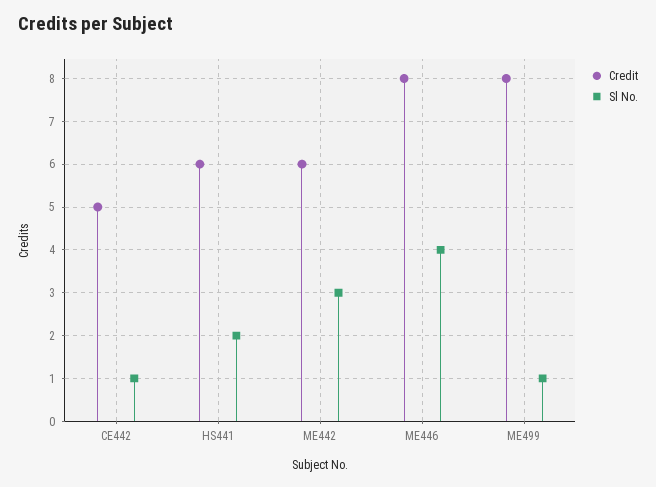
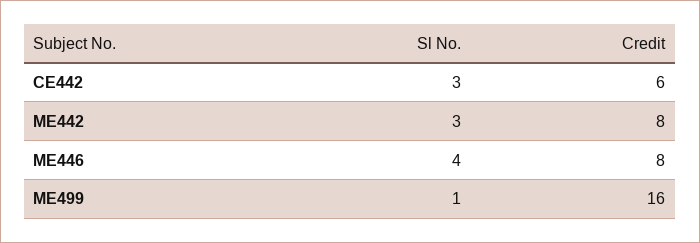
  {
    "Credit": {
-     "CE442": 5,
+     "CE442": 6,
-     "HS441": 6,
-     "ME442": 6,
+     "ME442": 8,
      "ME446": 8,
-     "ME499": 8
+     "ME499": 16
    },
    "Sl No.": {
-     "CE442": 1,
+     "CE442": 3,
-     "HS441": 2,
      "ME442": 3,
      "ME446": 4,
      "ME499": 1
    }
  }

